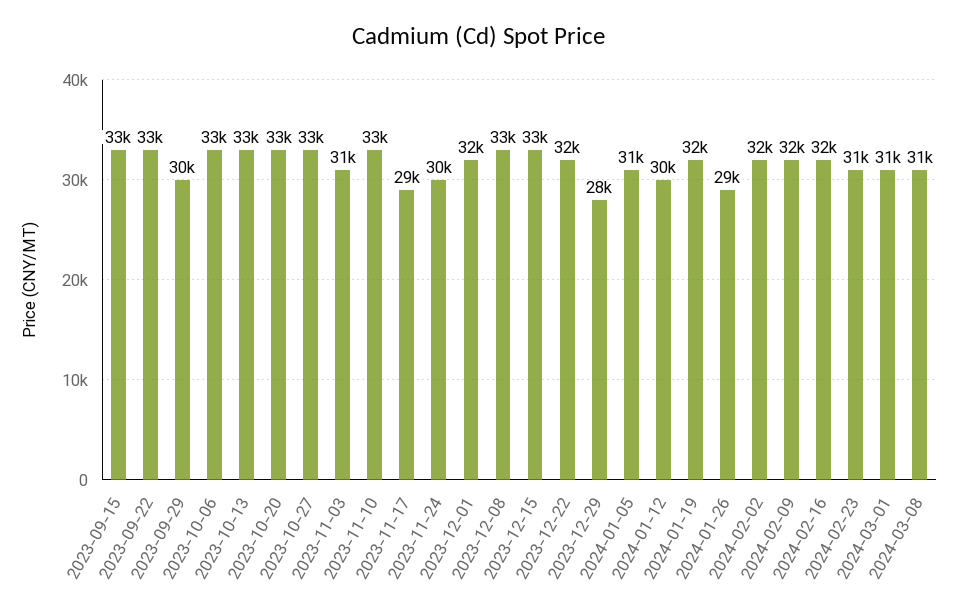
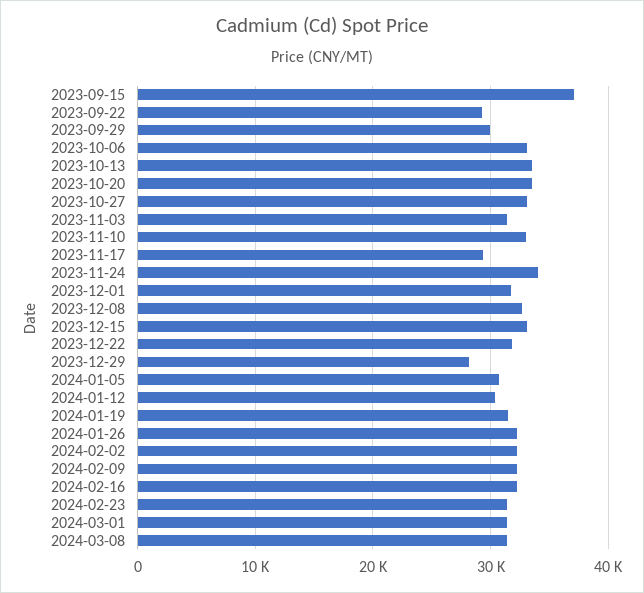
  {
-   "2023-09-15": 33000,
+   "2023-09-15": 37000,
-   "2023-09-22": 33000,
+   "2023-09-22": 29000,
    "2023-09-29": 30000,
    "2023-10-06": 33000,
    "2023-10-13": 33000,
    "2023-10-20": 33000,
    "2023-10-27": 33000,
    "2023-11-03": 31000,
    "2023-11-10": 33000,
    "2023-11-17": 29000,
-   "2023-11-24": 30000,
+   "2023-11-24": 34000,
    "2023-12-01": 32000,
    "2023-12-08": 33000,
    "2023-12-15": 33000,
    "2023-12-22": 32000,
    "2023-12-29": 28000,
    "2024-01-05": 31000,
    "2024-01-12": 30000,
    "2024-01-19": 32000,
-   "2024-01-26": 29000,
+   "2024-01-26": 32000,
    "2024-02-02": 32000,
    "2024-02-09": 32000,
    "2024-02-16": 32000,
    "2024-02-23": 31000,
    "2024-03-01": 31000,
    "2024-03-08": 31000
  }

